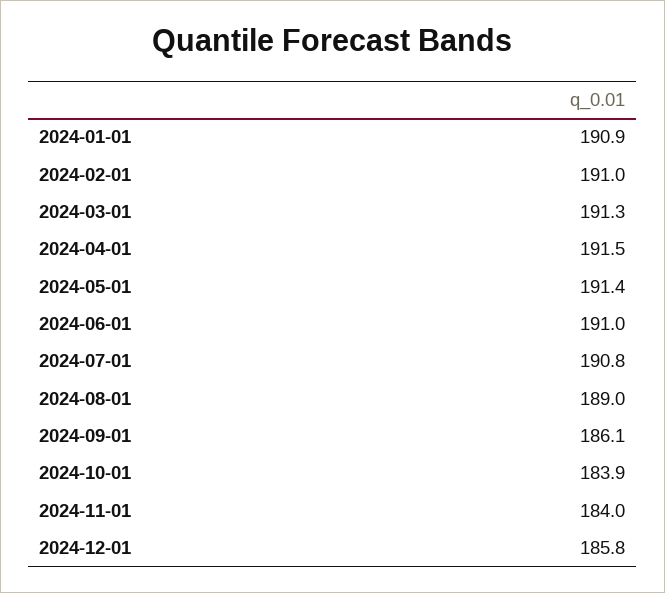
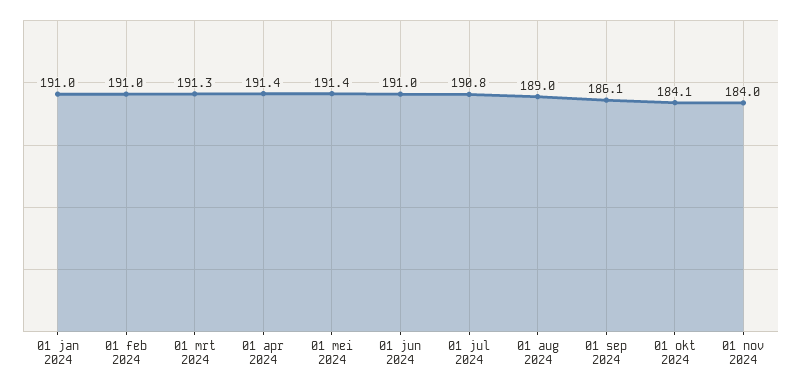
  {
-   "2024-01-01": 190.9,
+   "2024-01-01": 191,
    "2024-02-01": 191,
    "2024-03-01": 191.3,
-   "2024-04-01": 191.5,
+   "2024-04-01": 191.4,
    "2024-05-01": 191.4,
    "2024-06-01": 191,
    "2024-07-01": 190.8,
    "2024-08-01": 189,
    "2024-09-01": 186.1,
-   "2024-10-01": 183.9,
+   "2024-10-01": 184.1,
-   "2024-11-01": 184,
+   "2024-11-01": 184
-   "2024-12-01": 185.8
  }

